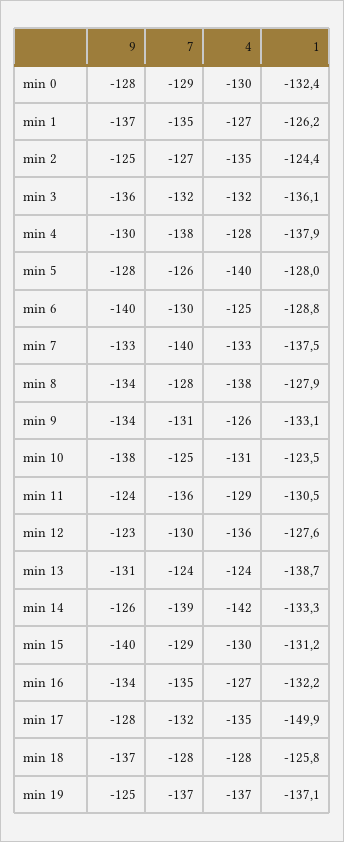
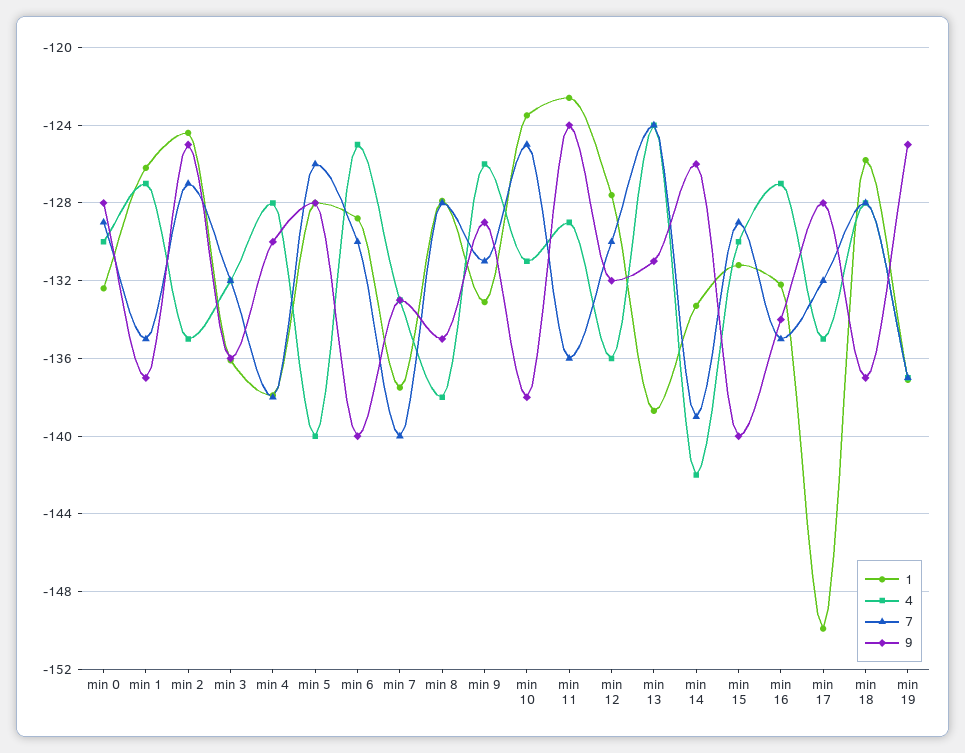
  {
    "9": {
      "min 0": -128,
      "min 1": -137,
      "min 2": -125,
      "min 3": -136,
      "min 4": -130,
      "min 5": -128,
      "min 6": -140,
      "min 7": -133,
-     "min 8": -134,
+     "min 8": -135,
-     "min 9": -134,
+     "min 9": -129,
      "min 10": -138,
      "min 11": -124,
-     "min 12": -123,
+     "min 12": -132,
      "min 13": -131,
      "min 14": -126,
      "min 15": -140,
      "min 16": -134,
      "min 17": -128,
      "min 18": -137,
      "min 19": -125
    },
    "7": {
      "min 0": -129,
      "min 1": -135,
      "min 2": -127,
      "min 3": -132,
      "min 4": -138,
      "min 5": -126,
      "min 6": -130,
      "min 7": -140,
      "min 8": -128,
      "min 9": -131,
      "min 10": -125,
      "min 11": -136,
      "min 12": -130,
      "min 13": -124,
      "min 14": -139,
      "min 15": -129,
      "min 16": -135,
      "min 17": -132,
      "min 18": -128,
      "min 19": -137
    },
    "4": {
      "min 0": -130,
      "min 1": -127,
      "min 2": -135,
      "min 3": -132,
      "min 4": -128,
      "min 5": -140,
      "min 6": -125,
      "min 7": -133,
      "min 8": -138,
      "min 9": -126,
      "min 10": -131,
      "min 11": -129,
      "min 12": -136,
      "min 13": -124,
      "min 14": -142,
      "min 15": -130,
      "min 16": -127,
      "min 17": -135,
      "min 18": -128,
      "min 19": -137
    },
    "1": {
      "min 0": -132.4,
      "min 1": -126.2,
      "min 2": -124.4,
      "min 3": -136.1,
      "min 4": -137.9,
      "min 5": -128,
      "min 6": -128.8,
      "min 7": -137.5,
      "min 8": -127.9,
      "min 9": -133.1,
      "min 10": -123.5,
-     "min 11": -130.5,
+     "min 11": -122.5,
      "min 12": -127.6,
      "min 13": -138.7,
      "min 14": -133.3,
      "min 15": -131.2,
      "min 16": -132.2,
      "min 17": -149.9,
      "min 18": -125.8,
      "min 19": -137.1
    }
  }

